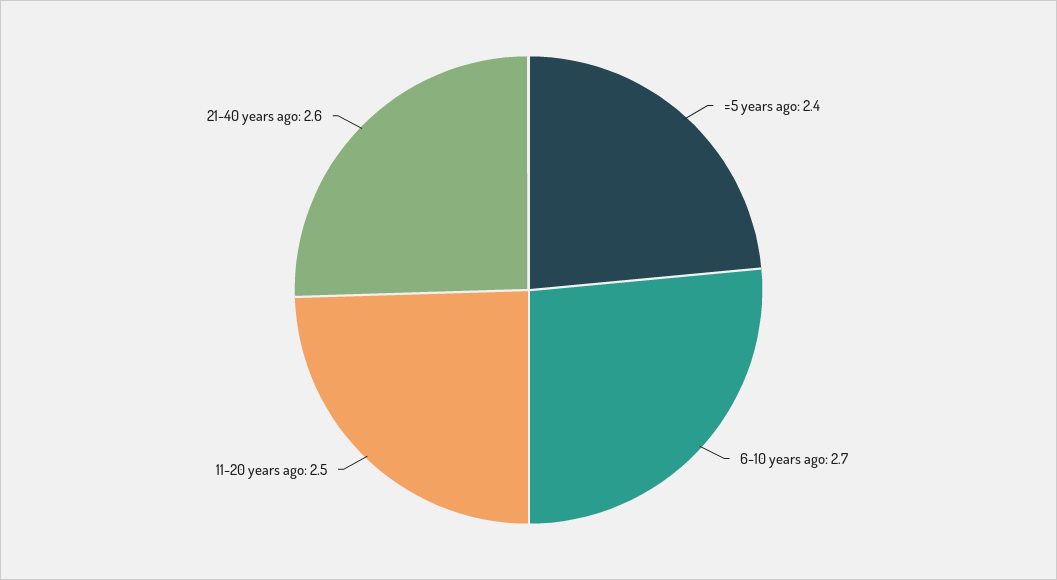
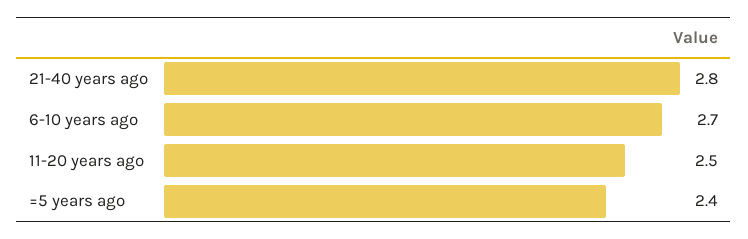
  {
    "=5 years ago": 2.4,
    "6-10 years ago": 2.7,
    "11-20 years ago": 2.5,
-   "21-40 years ago": 2.6
+   "21-40 years ago": 2.8
  }

